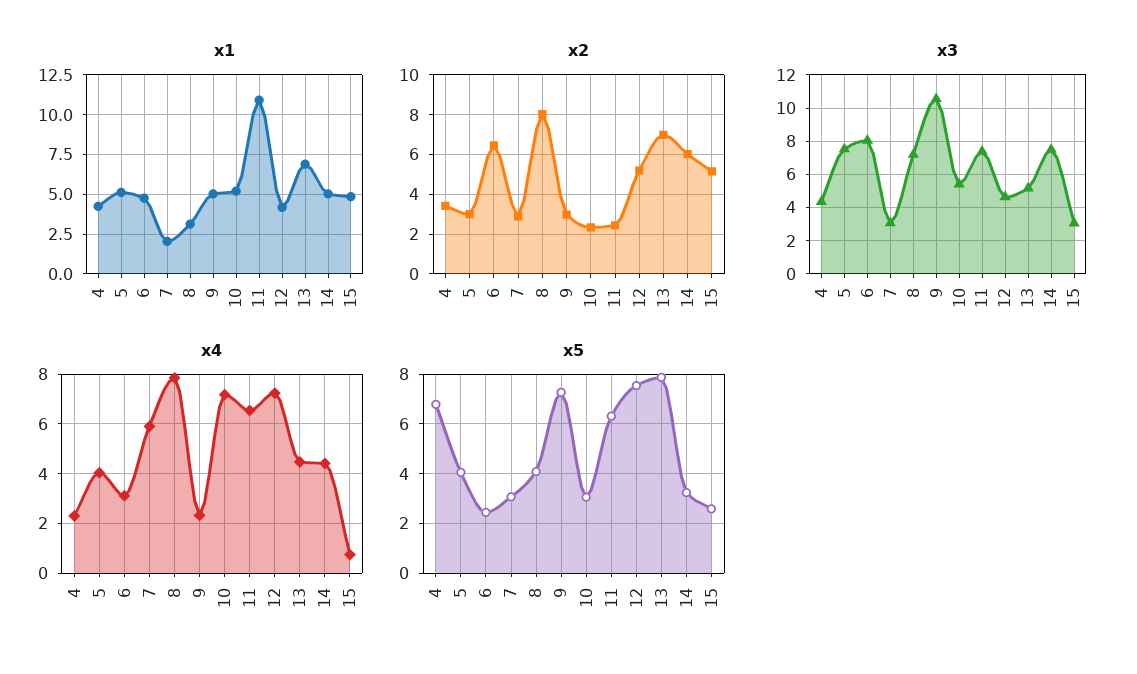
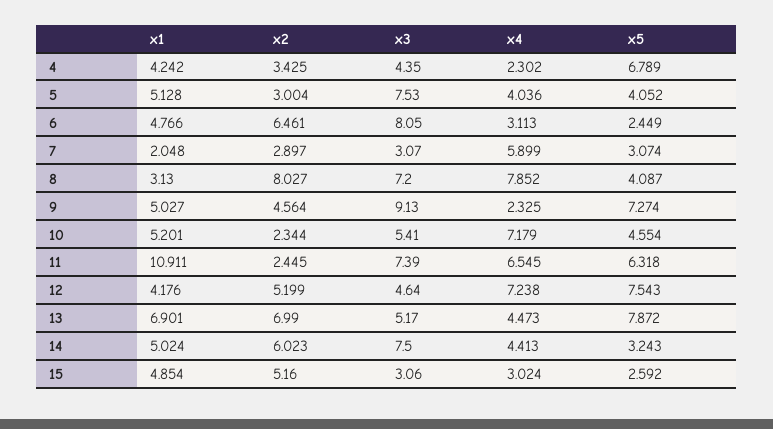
  {
    "x1": {
      "4": 4.242,
      "5": 5.128,
      "6": 4.766,
      "7": 2.048,
      "8": 3.13,
      "9": 5.027,
      "10": 5.201,
      "11": 10.911,
      "12": 4.176,
      "13": 6.901,
      "14": 5.024,
      "15": 4.854
    },
    "x2": {
      "4": 3.425,
      "5": 3.004,
      "6": 6.461,
      "7": 2.897,
      "8": 8.027,
-     "9": 3,
+     "9": 4.564,
      "10": 2.344,
      "11": 2.445,
      "12": 5.199,
      "13": 6.99,
      "14": 6.023,
      "15": 5.16
    },
    "x3": {
      "4": 4.35,
      "5": 7.53,
      "6": 8.05,
      "7": 3.07,
      "8": 7.2,
-     "9": 10.5,
+     "9": 9.13,
      "10": 5.41,
      "11": 7.39,
      "12": 4.64,
      "13": 5.17,
      "14": 7.5,
      "15": 3.06
    },
    "x4": {
      "4": 2.302,
      "5": 4.036,
      "6": 3.113,
      "7": 5.899,
      "8": 7.852,
      "9": 2.325,
      "10": 7.179,
      "11": 6.545,
      "12": 7.238,
      "13": 4.473,
      "14": 4.413,
-     "15": 0.75
+     "15": 3.024
    },
    "x5": {
      "4": 6.789,
      "5": 4.052,
      "6": 2.449,
      "7": 3.074,
      "8": 4.087,
      "9": 7.274,
-     "10": 3,
+     "10": 4.554,
      "11": 6.318,
      "12": 7.543,
      "13": 7.872,
      "14": 3.243,
      "15": 2.592
    }
  }

